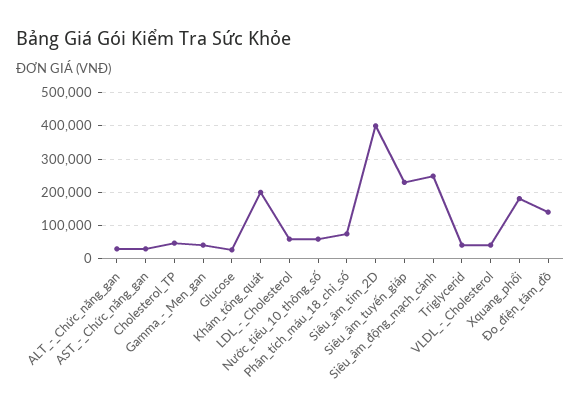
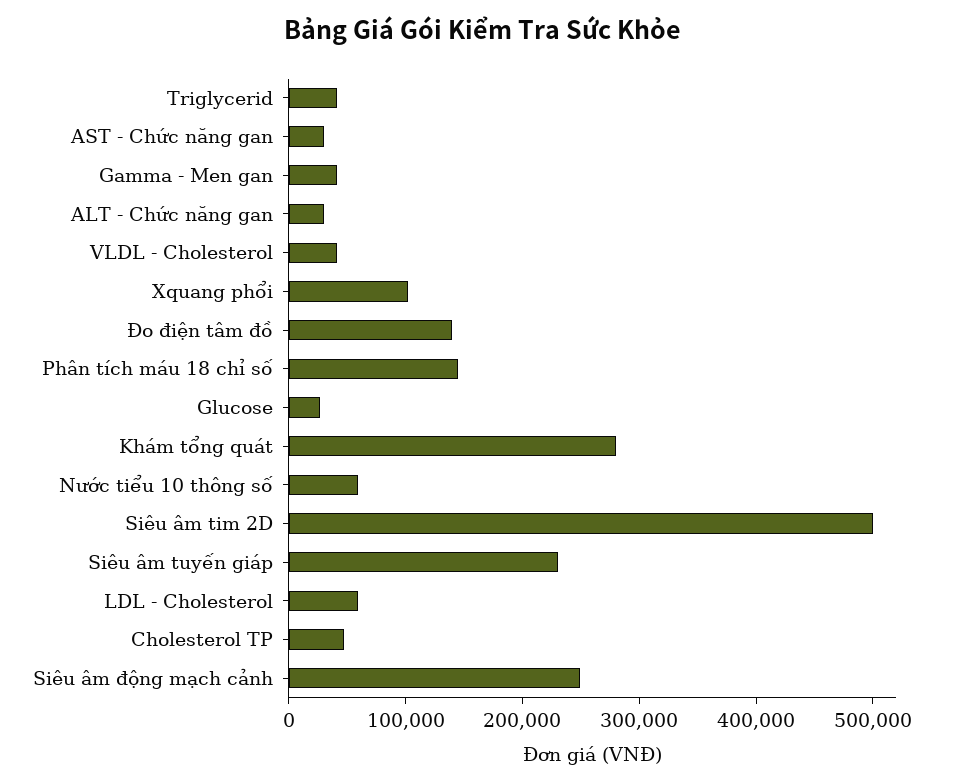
  {
    "ALT_-_Chức_năng_gan": 40000,
    "AST_-_Chức_năng_gan": 40000,
    "Cholesterol_TP": 40000,
    "Gamma_-_Men_gan": 40000,
    "Glucose": 20000,
-   "Khám_tổng_quát": 200000,
+   "Khám_tổng_quát": 280000,
    "LDL_-_Cholesterol": 60000,
    "Nước_tiểu_10_thông_số": 60000,
-   "Phân_tích_máu_18_chỉ_số": 80000,
+   "Phân_tích_máu_18_chỉ_số": 140000,
-   "Siêu_âm_tim_2D": 400000,
+   "Siêu_âm_tim_2D": 500000,
    "Siêu_âm_tuyến_giáp": 240000,
    "Siêu_âm_động_mạch_cảnh": 240000,
    "Triglycerid": 40000,
    "VLDL_-_Cholesterol": 40000,
-   "Xquang_phổi": 180000,
+   "Xquang_phổi": 100000,
    "Đo_điện_tâm_đồ": 140000
  }

